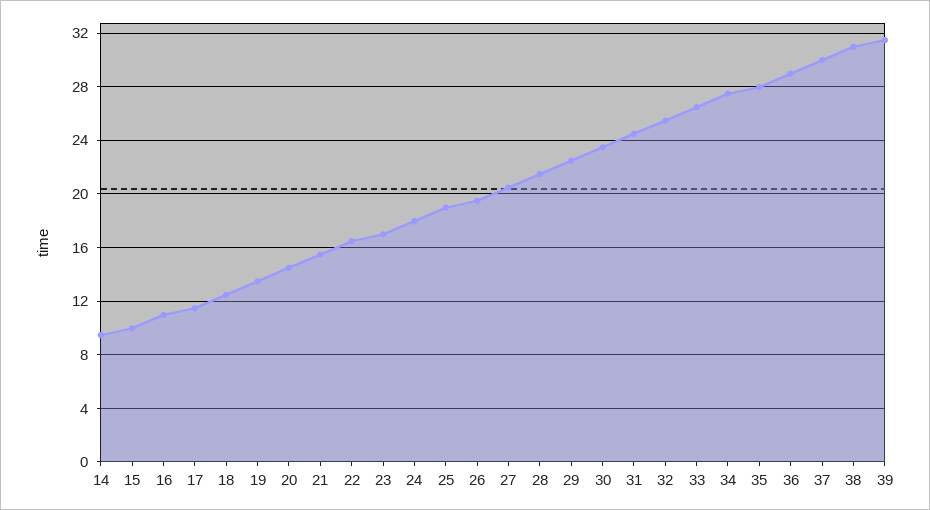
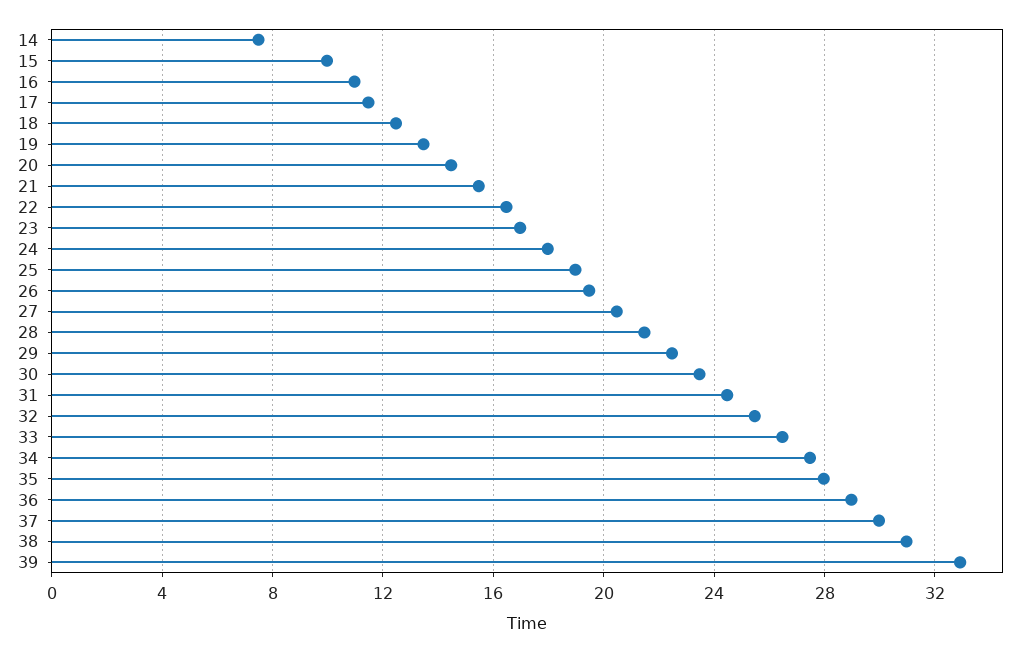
  {
-   "14": 9.5,
+   "14": 7.5,
    "15": 10,
    "16": 11,
    "17": 11.5,
    "18": 12.5,
    "19": 13.5,
    "20": 14.5,
    "21": 15.5,
    "22": 16.5,
    "23": 17,
    "24": 18,
    "25": 19,
    "26": 19.5,
    "27": 20.5,
    "28": 21.5,
    "29": 22.5,
    "30": 23.5,
    "31": 24.5,
    "32": 25.5,
    "33": 26.5,
    "34": 27.5,
    "35": 28,
    "36": 29,
    "37": 30,
    "38": 31,
-   "39": 31.5
+   "39": 33
  }

